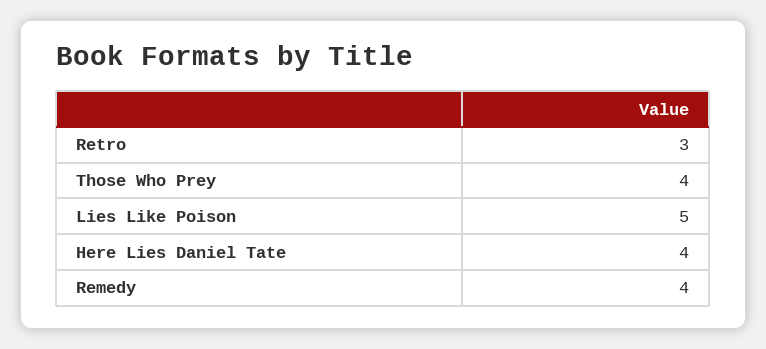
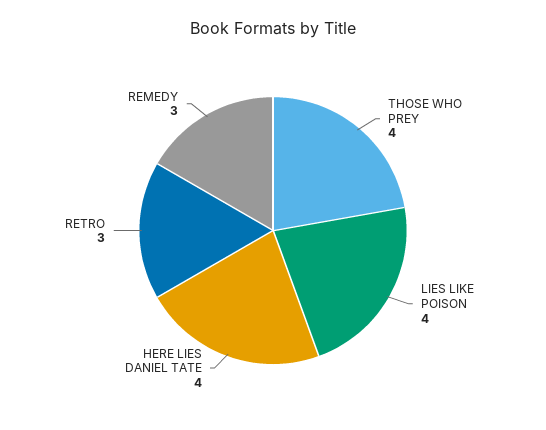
  {
    "Retro": 3,
    "Those Who Prey": 4,
-   "Lies Like Poison": 5,
+   "Lies Like Poison": 4,
    "Here Lies Daniel Tate": 4,
-   "Remedy": 4
+   "Remedy": 3
  }

